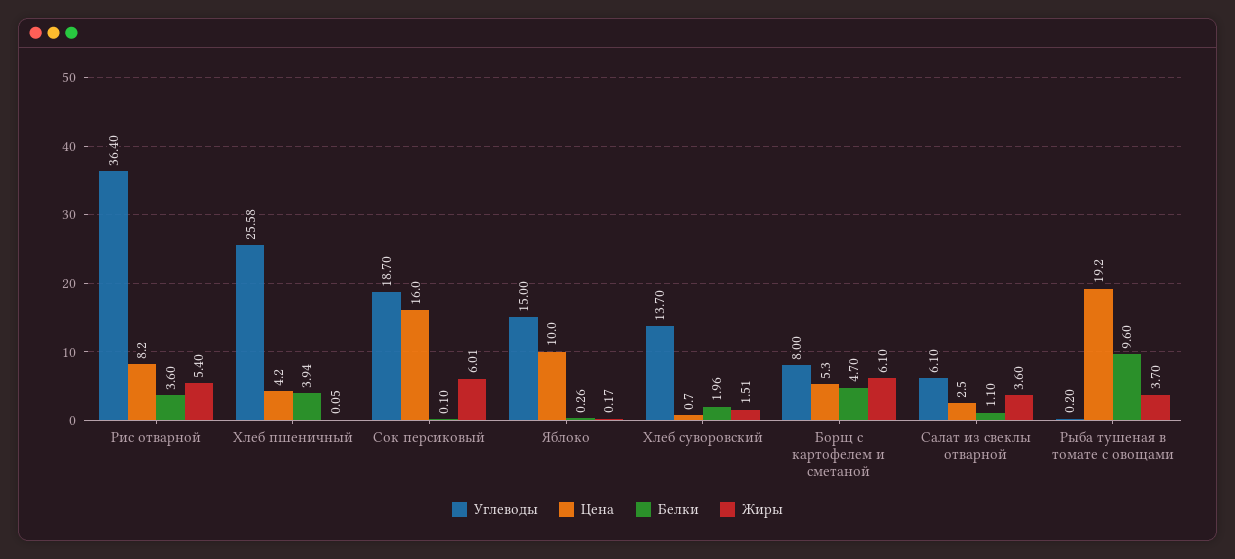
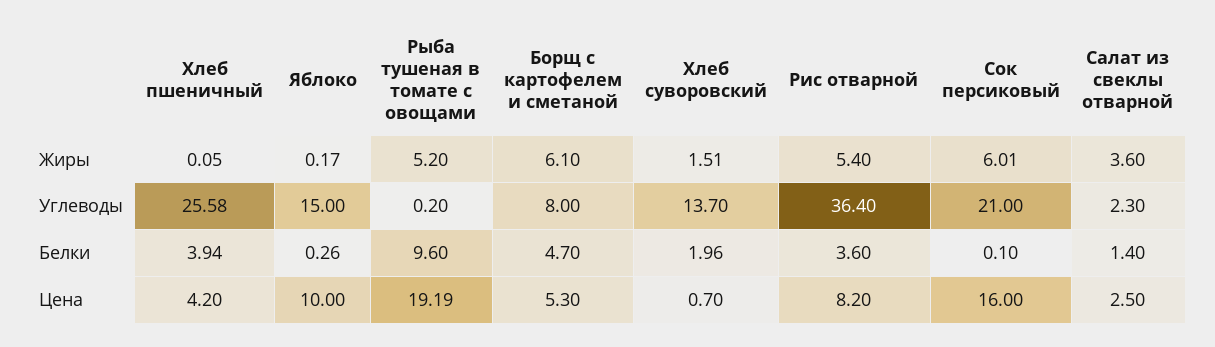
  {
    "Углеводы": {
      "Рис отварной": 36.4,
      "Хлеб пшеничный": 25.58,
-     "Сок персиковый": 18.7,
+     "Сок персиковый": 21,
      "Яблоко": 15,
      "Хлеб суворовский": 13.7,
      "Борщ с картофелем и сметаной": 8,
-     "Салат из свеклы отварной": 6.1,
+     "Салат из свеклы отварной": 2.3,
      "Рыба тушеная в томате с овощами": 0.2
    },
    "Цена": {
      "Рис отварной": 8.2,
      "Хлеб пшеничный": 4.2,
      "Сок персиковый": 16,
      "Яблоко": 10,
      "Хлеб суворовский": 0.7,
      "Борщ с картофелем и сметаной": 5.3,
      "Салат из свеклы отварной": 2.5,
-     "Рыба тушеная в томате с овощами": 19.2
+     "Рыба тушеная в томате с овощами": 19.19
    },
    "Белки": {
      "Рис отварной": 3.6,
      "Хлеб пшеничный": 3.94,
      "Сок персиковый": 0.1,
      "Яблоко": 0.26,
      "Хлеб суворовский": 1.96,
      "Борщ с картофелем и сметаной": 4.7,
-     "Салат из свеклы отварной": 1.1,
+     "Салат из свеклы отварной": 1.4,
      "Рыба тушеная в томате с овощами": 9.6
    },
    "Жиры": {
      "Рис отварной": 5.4,
      "Хлеб пшеничный": 0.05,
      "Сок персиковый": 6.01,
      "Яблоко": 0.17,
      "Хлеб суворовский": 1.51,
      "Борщ с картофелем и сметаной": 6.1,
      "Салат из свеклы отварной": 3.6,
-     "Рыба тушеная в томате с овощами": 3.7
+     "Рыба тушеная в томате с овощами": 5.2
    }
  }

